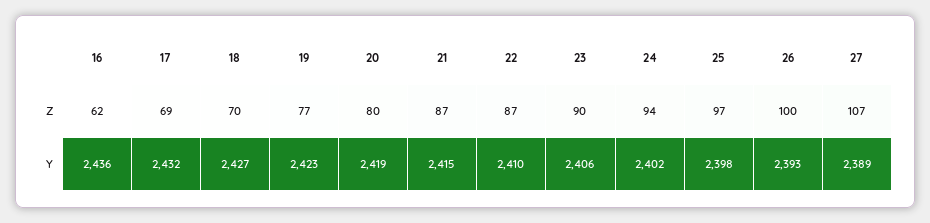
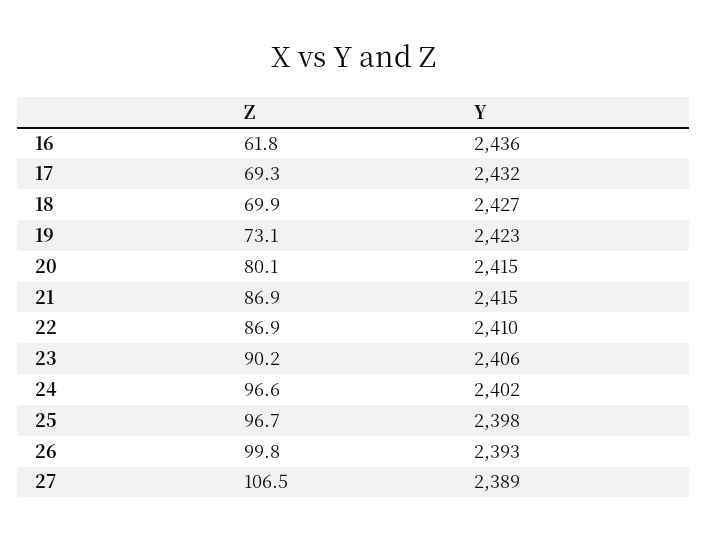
  {
    "16": {
      "Z": 61.8,
      "Y": 2436
    },
    "17": {
      "Z": 69.3,
      "Y": 2432
    },
    "18": {
      "Z": 69.9,
      "Y": 2427
    },
    "19": {
-     "Z": 77,
+     "Z": 73.1,
      "Y": 2423
    },
    "20": {
      "Z": 80.1,
-     "Y": 2419
+     "Y": 2415
    },
    "21": {
      "Z": 86.9,
      "Y": 2415
    },
    "22": {
      "Z": 86.9,
      "Y": 2410
    },
    "23": {
      "Z": 90.2,
      "Y": 2406
    },
    "24": {
-     "Z": 94,
+     "Z": 96.6,
      "Y": 2402
    },
    "25": {
      "Z": 96.7,
      "Y": 2398
    },
    "26": {
      "Z": 99.8,
      "Y": 2393
    },
    "27": {
      "Z": 106.5,
      "Y": 2389
    }
  }

